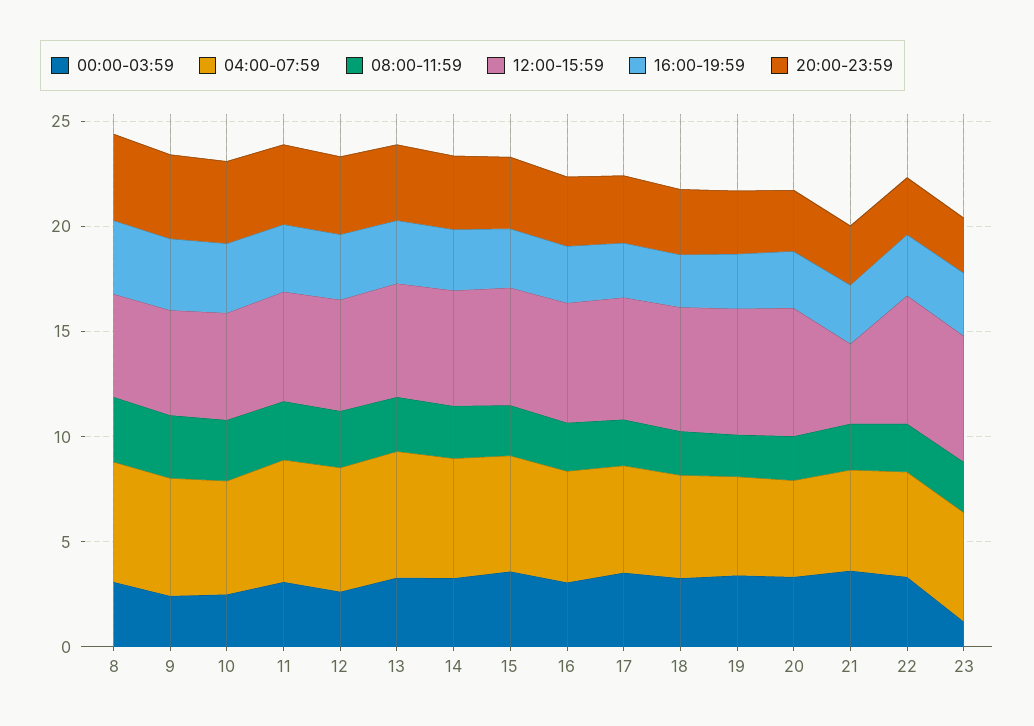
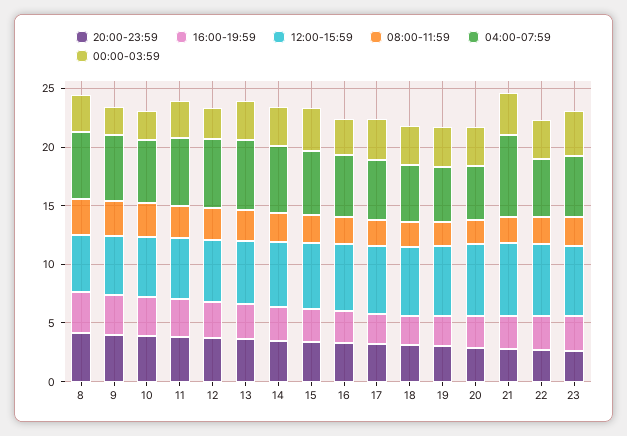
  {
    "00:00-03:59": {
      "8": 3,
      "9": 2,
      "10": 3,
      "11": 3,
      "12": 3,
      "13": 3,
      "14": 3,
      "15": 4,
      "16": 3,
      "17": 4,
      "18": 3,
      "19": 3,
      "20": 3,
      "21": 4,
      "22": 3,
-     "23": 1
+     "23": 4
    },
    "04:00-07:59": {
      "8": 6,
      "9": 6,
      "10": 5,
      "11": 6,
      "12": 6,
      "13": 6,
      "14": 6,
      "15": 6,
      "16": 5,
      "17": 5,
      "18": 5,
      "19": 5,
      "20": 5,
-     "21": 5,
+     "21": 7,
      "22": 5,
      "23": 5
    },
    "08:00-11:59": {
      "8": 3,
      "9": 3,
      "10": 3,
      "11": 3,
      "12": 3,
      "13": 3,
      "14": 3,
      "15": 2,
      "16": 2,
      "17": 2,
      "18": 2,
      "19": 2,
      "20": 2,
      "21": 2,
      "22": 2,
      "23": 2
    },
    "12:00-15:59": {
      "8": 5,
      "9": 5,
      "10": 5,
      "11": 5,
      "12": 5,
      "13": 5,
      "14": 6,
      "15": 6,
      "16": 6,
      "17": 6,
      "18": 6,
      "19": 6,
      "20": 6,
-     "21": 4,
+     "21": 6,
      "22": 6,
      "23": 6
    },
    "16:00-19:59": {
      "8": 4,
      "9": 3,
      "10": 3,
      "11": 3,
      "12": 3,
      "13": 3,
      "14": 3,
      "15": 3,
      "16": 3,
      "17": 3,
      "18": 3,
      "19": 3,
      "20": 3,
      "21": 3,
      "22": 3,
      "23": 3
    },
    "20:00-23:59": {
      "8": 4,
      "9": 4,
      "10": 4,
      "11": 4,
      "12": 4,
      "13": 4,
      "14": 4,
      "15": 3,
      "16": 3,
      "17": 3,
      "18": 3,
      "19": 3,
      "20": 3,
      "21": 3,
      "22": 3,
      "23": 3
    }
  }

